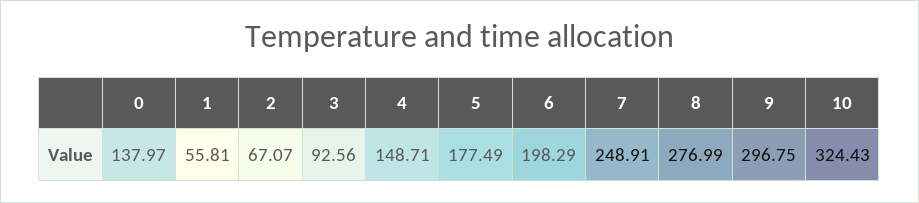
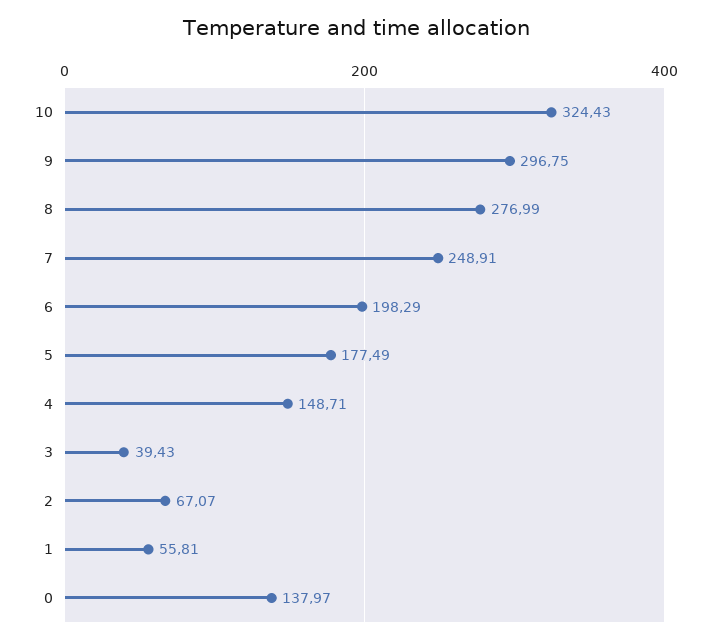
  {
    "0": 137.97,
    "1": 55.81,
    "2": 67.07,
-   "3": 92.56,
+   "3": 39.43,
    "4": 148.71,
    "5": 177.49,
    "6": 198.29,
    "7": 248.91,
    "8": 276.99,
    "9": 296.75,
    "10": 324.43
  }

